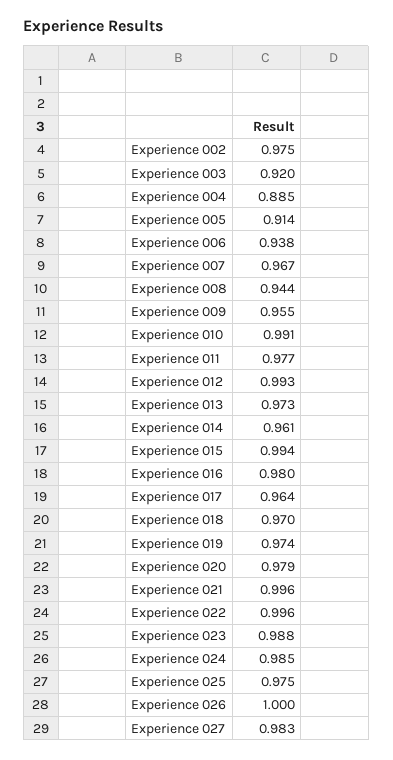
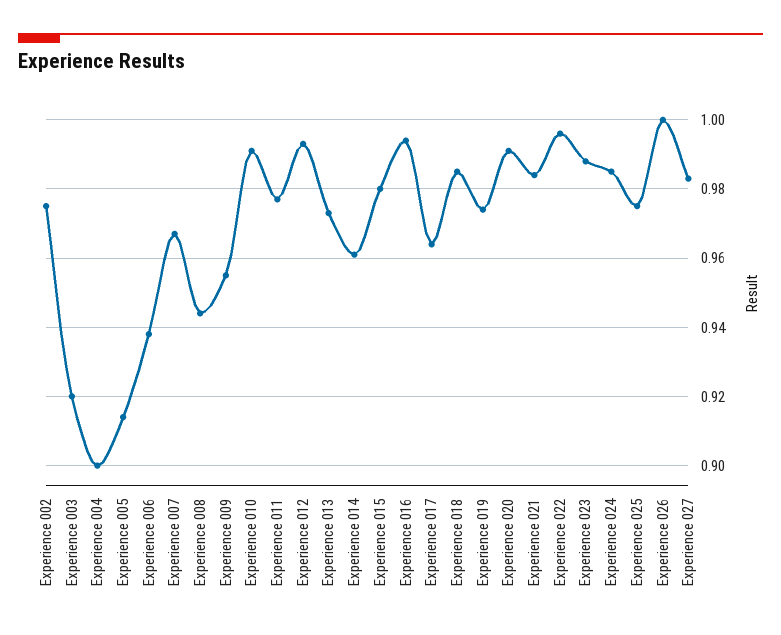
  {
    "Experience 002": 0.975,
    "Experience 003": 0.92,
-   "Experience 004": 0.885,
+   "Experience 004": 0.9,
    "Experience 005": 0.914,
    "Experience 006": 0.938,
    "Experience 007": 0.967,
    "Experience 008": 0.944,
    "Experience 009": 0.955,
    "Experience 010": 0.991,
    "Experience 011": 0.977,
    "Experience 012": 0.993,
    "Experience 013": 0.973,
    "Experience 014": 0.961,
-   "Experience 015": 0.994,
+   "Experience 015": 0.98,
-   "Experience 016": 0.98,
+   "Experience 016": 0.995,
    "Experience 017": 0.964,
-   "Experience 018": 0.97,
+   "Experience 018": 0.985,
    "Experience 019": 0.974,
-   "Experience 020": 0.979,
+   "Experience 020": 0.99,
-   "Experience 021": 0.996,
+   "Experience 021": 0.985,
    "Experience 022": 0.996,
    "Experience 023": 0.988,
    "Experience 024": 0.985,
    "Experience 025": 0.975,
    "Experience 026": 1,
    "Experience 027": 0.983
  }

